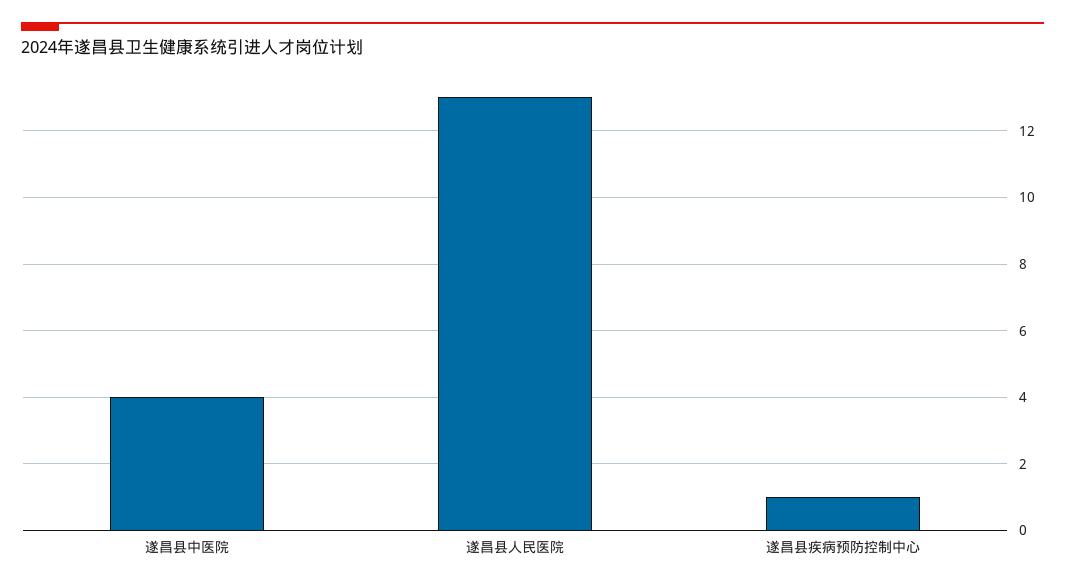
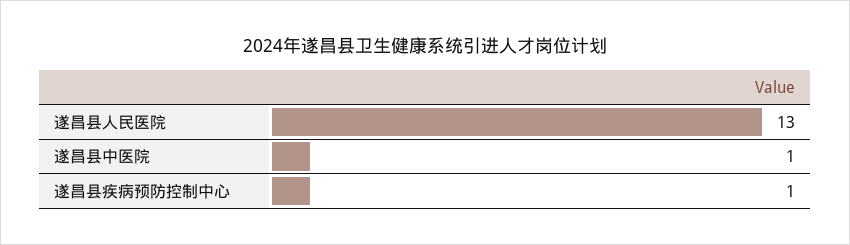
  {
-   "遂昌县中医院": 4,
+   "遂昌县中医院": 1,
    "遂昌县人民医院": 13,
    "遂昌县疾病预防控制中心": 1
  }

